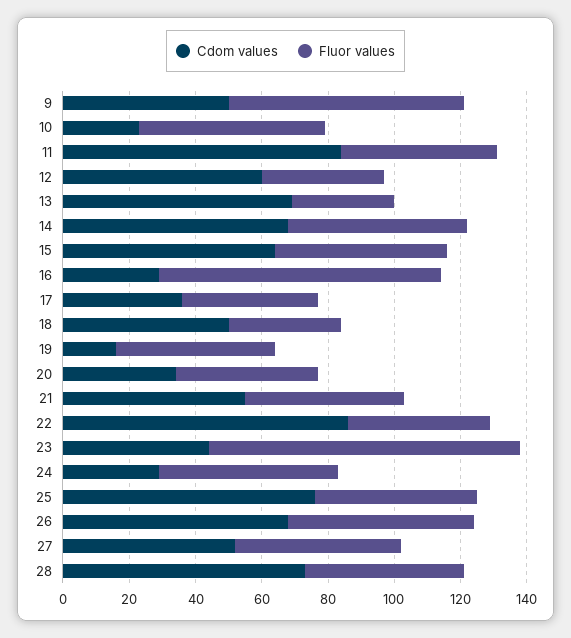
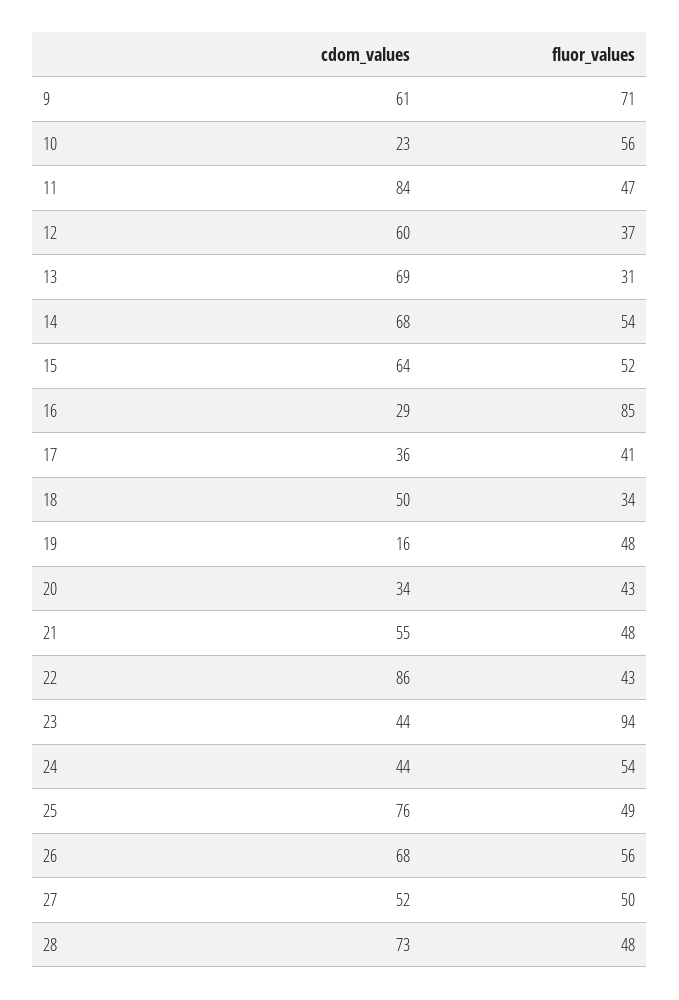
  {
    "Cdom values": {
-     "9": 50,
+     "9": 61,
      "10": 23,
      "11": 84,
      "12": 60,
      "13": 69,
      "14": 68,
      "15": 64,
      "16": 29,
      "17": 36,
      "18": 50,
      "19": 16,
      "20": 34,
      "21": 55,
      "22": 86,
      "23": 44,
-     "24": 30,
+     "24": 44,
      "25": 76,
      "26": 68,
      "27": 52,
      "28": 73
    },
    "Fluor values": {
      "9": 71,
      "10": 56,
      "11": 47,
      "12": 37,
      "13": 31,
      "14": 54,
      "15": 52,
      "16": 85,
      "17": 41,
      "18": 34,
      "19": 48,
      "20": 43,
      "21": 48,
      "22": 43,
      "23": 94,
      "24": 54,
      "25": 49,
      "26": 56,
      "27": 50,
      "28": 48
    }
  }

